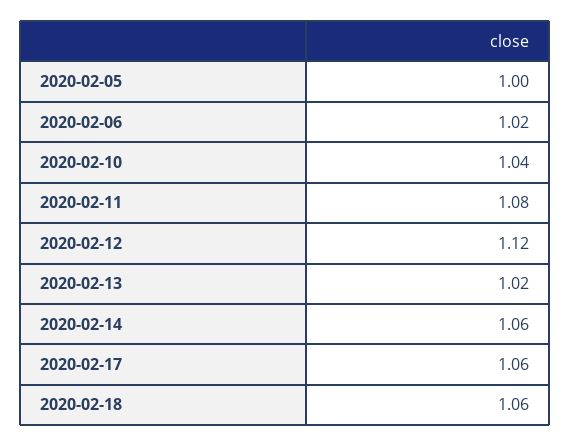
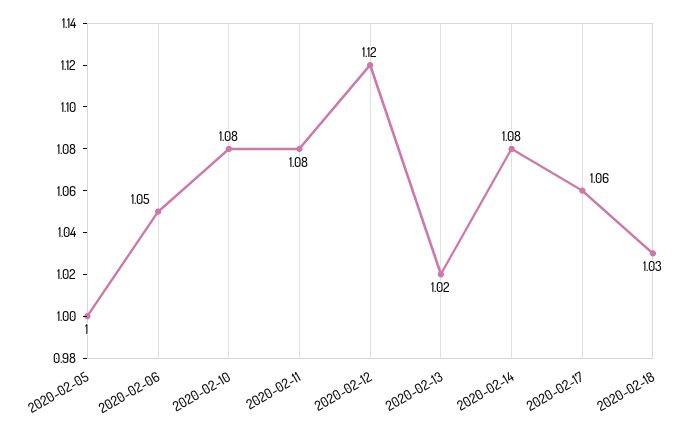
  {
    "2020-02-05": 1,
-   "2020-02-06": 1.02,
+   "2020-02-06": 1.05,
-   "2020-02-10": 1.04,
+   "2020-02-10": 1.08,
    "2020-02-11": 1.08,
    "2020-02-12": 1.12,
    "2020-02-13": 1.02,
-   "2020-02-14": 1.06,
+   "2020-02-14": 1.08,
    "2020-02-17": 1.06,
-   "2020-02-18": 1.06
+   "2020-02-18": 1.03
  }

